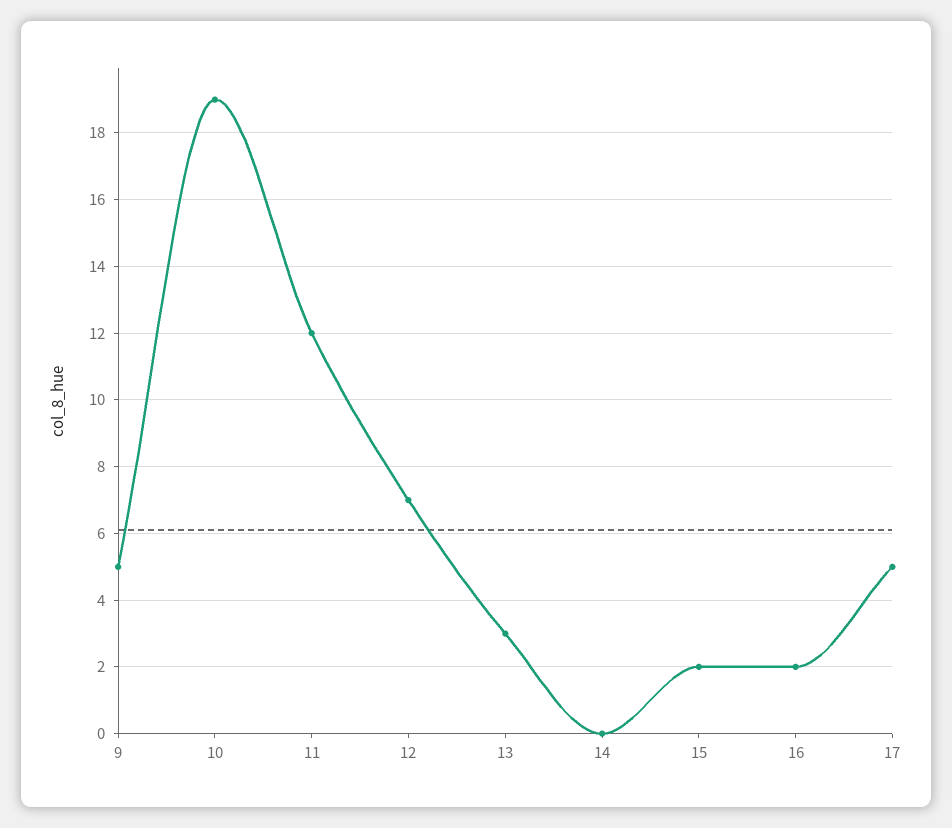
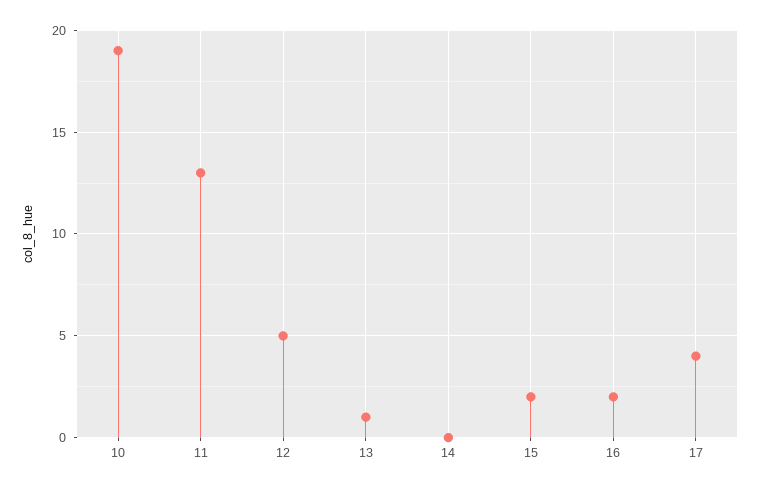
  {
-   "9": 5,
    "10": 19,
-   "11": 12,
+   "11": 13,
-   "12": 7,
+   "12": 5,
-   "13": 3,
+   "13": 1,
    "14": 0,
    "15": 2,
    "16": 2,
-   "17": 5
+   "17": 4
  }

